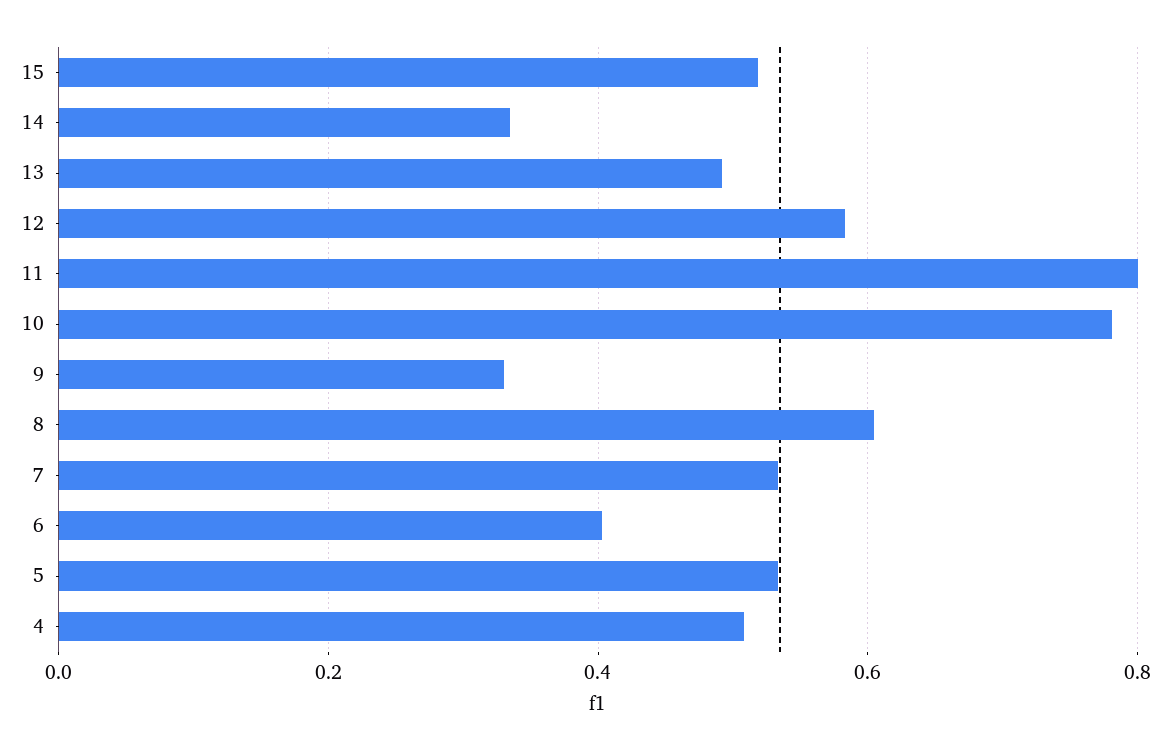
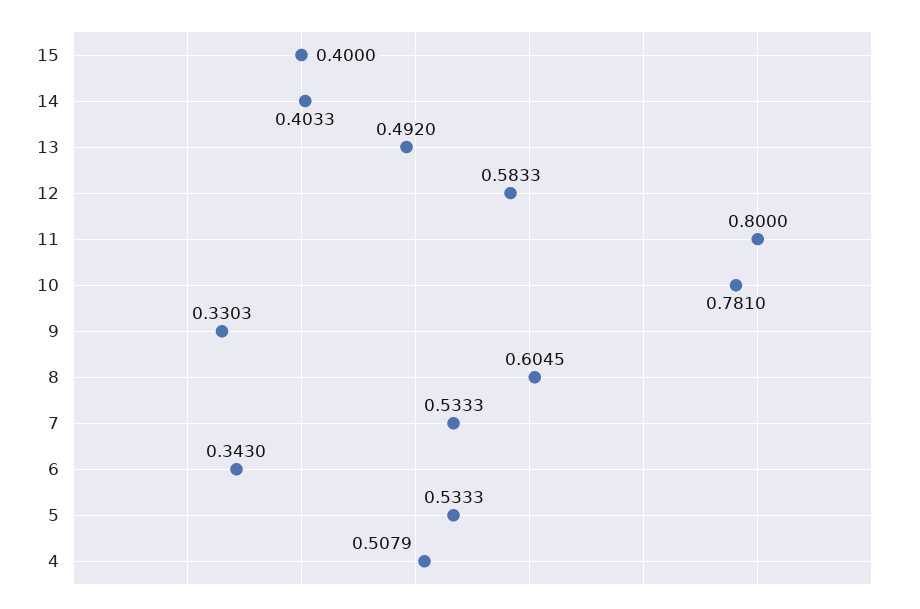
  {
-   "15": 0.52,
+   "15": 0.4,
-   "14": 0.34,
+   "14": 0.4033,
    "13": 0.492,
    "12": 0.5833,
    "11": 0.8,
    "10": 0.781,
    "9": 0.3303,
    "8": 0.6045,
    "7": 0.5333,
-   "6": 0.4,
+   "6": 0.343,
    "5": 0.5333,
    "4": 0.5079
  }

